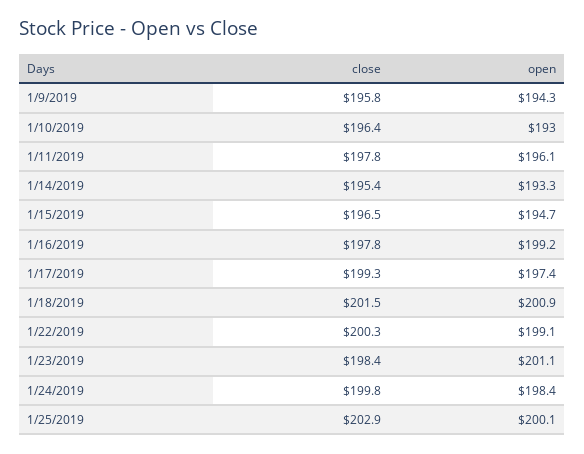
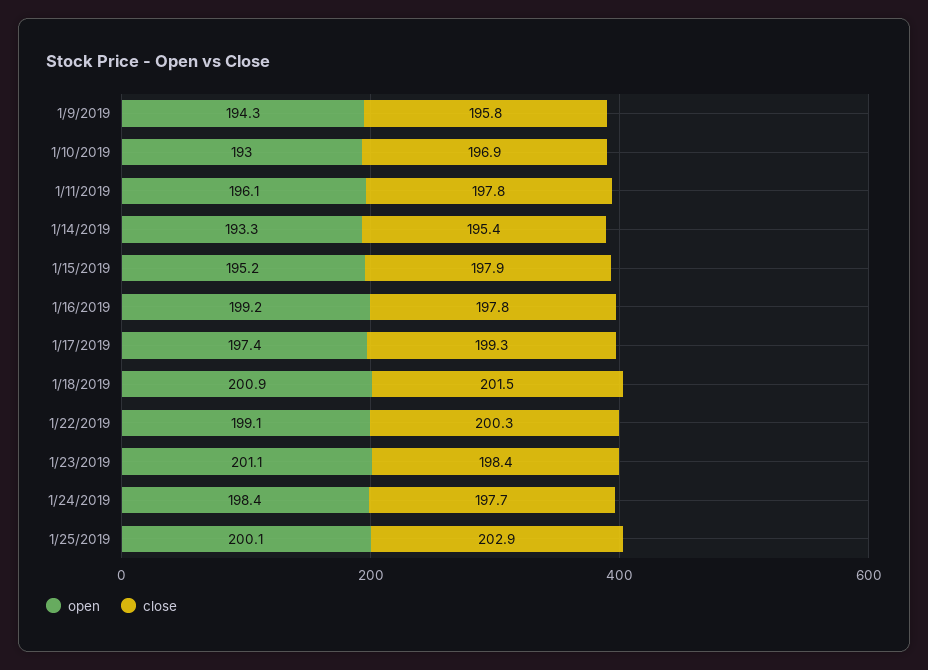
  {
    "close": {
      "1/9/2019": 195.8,
-     "1/10/2019": 196.4,
+     "1/10/2019": 196.9,
      "1/11/2019": 197.8,
      "1/14/2019": 195.4,
-     "1/15/2019": 196.5,
+     "1/15/2019": 197.9,
      "1/16/2019": 197.8,
      "1/17/2019": 199.3,
      "1/18/2019": 201.5,
      "1/22/2019": 200.3,
      "1/23/2019": 198.4,
-     "1/24/2019": 199.8,
+     "1/24/2019": 197.7,
      "1/25/2019": 202.9
    },
    "open": {
      "1/9/2019": 194.3,
      "1/10/2019": 193,
      "1/11/2019": 196.1,
      "1/14/2019": 193.3,
-     "1/15/2019": 194.7,
+     "1/15/2019": 195.2,
      "1/16/2019": 199.2,
      "1/17/2019": 197.4,
      "1/18/2019": 200.9,
      "1/22/2019": 199.1,
      "1/23/2019": 201.1,
      "1/24/2019": 198.4,
      "1/25/2019": 200.1
    }
  }

